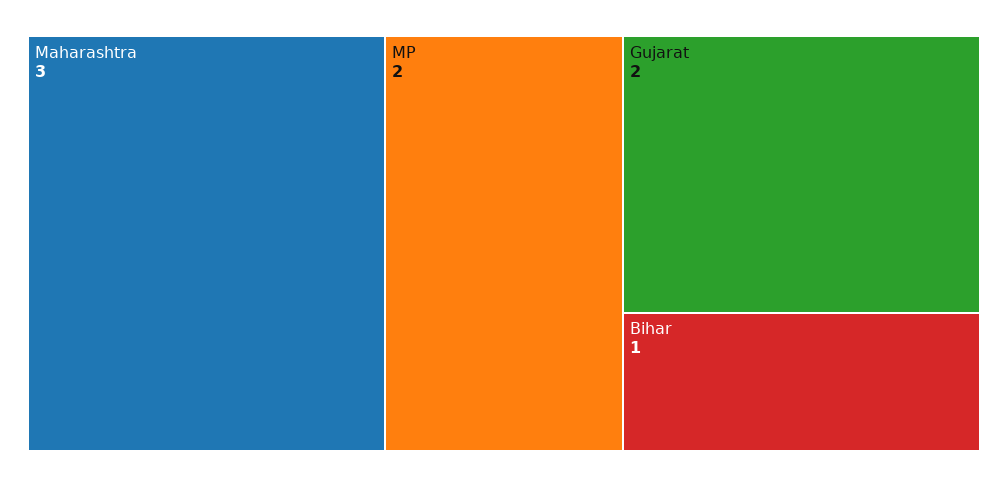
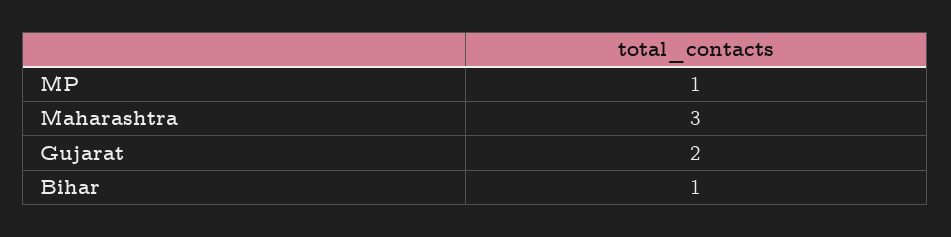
  {
    "Maharashtra": 3,
-   "MP": 2,
+   "MP": 1,
    "Gujarat": 2,
    "Bihar": 1
  }

